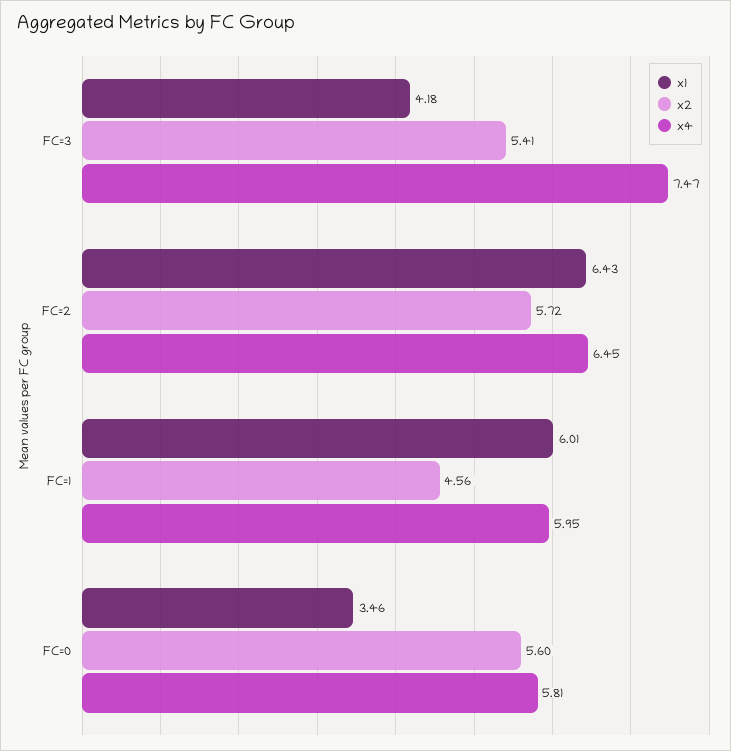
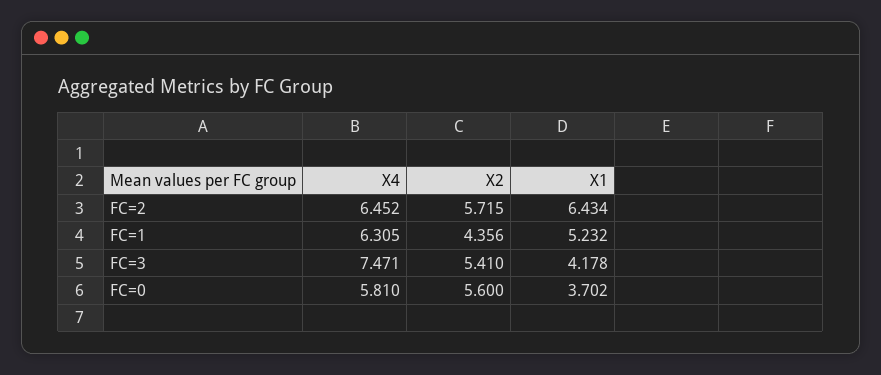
  {
    "x1": {
      "FC=3": 4.178,
      "FC=2": 6.434,
-     "FC=1": 6.01,
+     "FC=1": 5.232,
-     "FC=0": 3.46
+     "FC=0": 3.702
    },
    "x2": {
      "FC=3": 5.41,
      "FC=2": 5.715,
-     "FC=1": 4.56,
+     "FC=1": 4.356,
      "FC=0": 5.6
    },
    "x4": {
      "FC=3": 7.471,
      "FC=2": 6.452,
-     "FC=1": 5.95,
+     "FC=1": 6.305,
      "FC=0": 5.81
    }
  }

